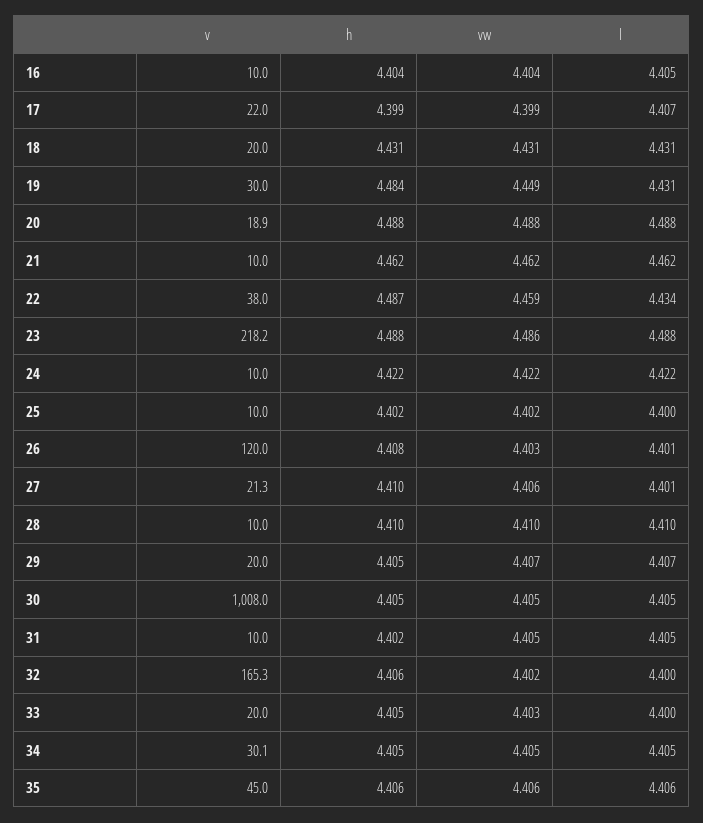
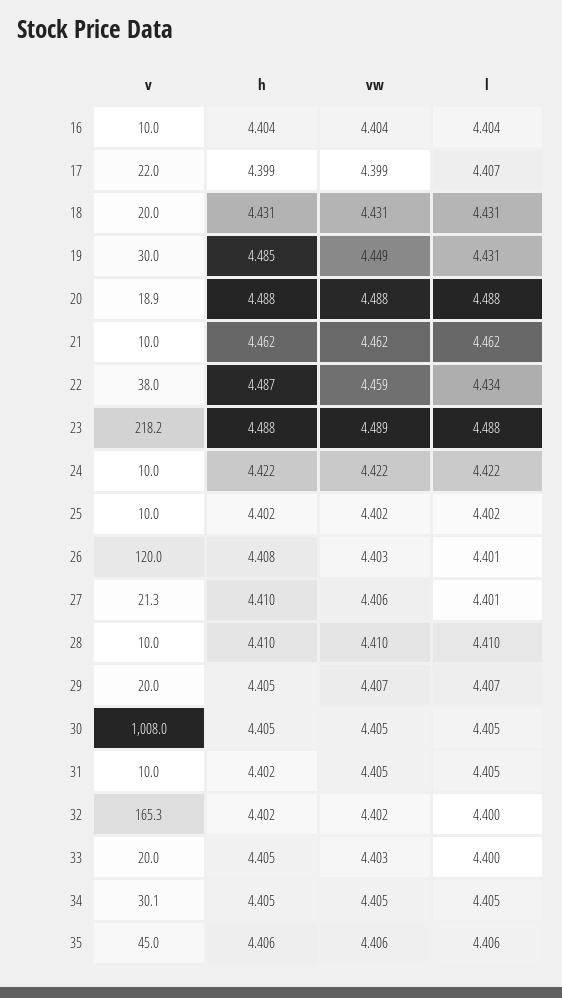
  {
    "v": {
      "16": 10,
      "17": 22,
      "18": 20,
      "19": 30,
      "20": 18.9,
      "21": 10,
      "22": 38,
      "23": 218.2,
      "24": 10,
      "25": 10,
      "26": 120,
      "27": 21.3,
      "28": 10,
      "29": 20,
      "30": 1008,
      "31": 10,
      "32": 165.3,
      "33": 20,
      "34": 30.1,
      "35": 45
    },
    "h": {
      "16": 4.404,
      "17": 4.399,
      "18": 4.431,
-     "19": 4.484,
+     "19": 4.485,
      "20": 4.488,
      "21": 4.462,
      "22": 4.487,
      "23": 4.488,
      "24": 4.422,
      "25": 4.402,
      "26": 4.408,
      "27": 4.41,
      "28": 4.41,
      "29": 4.405,
      "30": 4.405,
      "31": 4.402,
-     "32": 4.406,
+     "32": 4.402,
      "33": 4.405,
      "34": 4.405,
      "35": 4.406
    },
    "vw": {
      "16": 4.404,
      "17": 4.399,
      "18": 4.431,
      "19": 4.449,
      "20": 4.488,
      "21": 4.462,
      "22": 4.459,
-     "23": 4.486,
+     "23": 4.489,
      "24": 4.422,
      "25": 4.402,
      "26": 4.403,
      "27": 4.406,
      "28": 4.41,
      "29": 4.407,
      "30": 4.405,
      "31": 4.405,
      "32": 4.402,
      "33": 4.403,
      "34": 4.405,
      "35": 4.406
    },
    "l": {
-     "16": 4.405,
+     "16": 4.404,
      "17": 4.407,
      "18": 4.431,
      "19": 4.431,
      "20": 4.488,
      "21": 4.462,
      "22": 4.434,
      "23": 4.488,
      "24": 4.422,
-     "25": 4.4,
+     "25": 4.402,
      "26": 4.401,
      "27": 4.401,
      "28": 4.41,
      "29": 4.407,
      "30": 4.405,
      "31": 4.405,
      "32": 4.4,
      "33": 4.4,
      "34": 4.405,
      "35": 4.406
    }
  }

